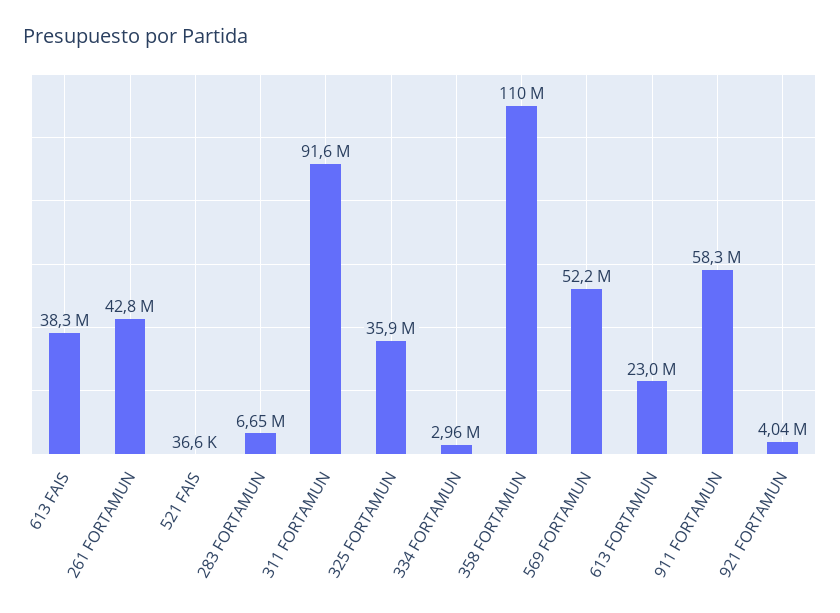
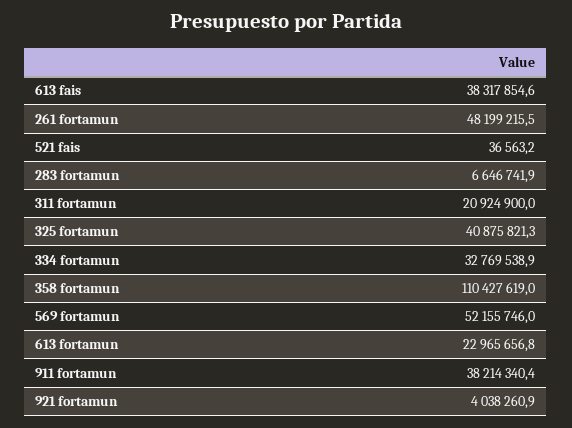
  {
    "613 FAIS": 38317854.6,
-   "261 FORTAMUN": 42800000,
+   "261 FORTAMUN": 48199215.5,
    "521 FAIS": 36563.2,
    "283 FORTAMUN": 6646741.9,
-   "311 FORTAMUN": 91600000,
+   "311 FORTAMUN": 20924900,
-   "325 FORTAMUN": 35900000,
+   "325 FORTAMUN": 40875821.3,
-   "334 FORTAMUN": 2960000,
+   "334 FORTAMUN": 32769538.9,
    "358 FORTAMUN": 110427619,
    "569 FORTAMUN": 52155746,
    "613 FORTAMUN": 22965656.8,
-   "911 FORTAMUN": 58300000,
+   "911 FORTAMUN": 38214340.4,
    "921 FORTAMUN": 4038260.9
  }

